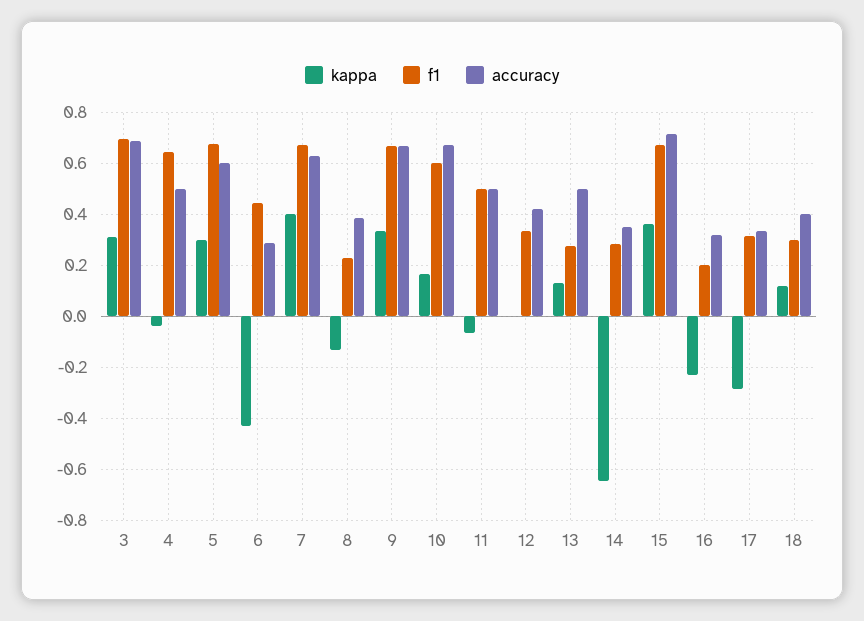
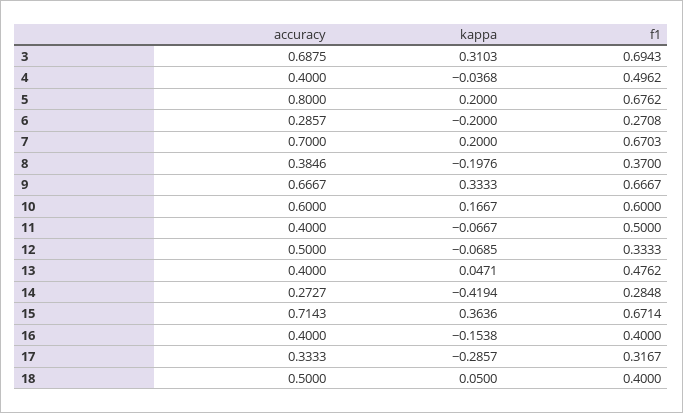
  {
    "kappa": {
      "3": 0.3103,
      "4": -0.0368,
-     "5": 0.3,
+     "5": 0.2,
-     "6": -0.425,
+     "6": -0.2,
-     "7": 0.4,
+     "7": 0.2,
-     "8": -0.125,
+     "8": -0.1976,
      "9": 0.3333,
      "10": 0.1667,
      "11": -0.0667,
-     "12": 0,
+     "12": -0.0685,
-     "13": 0.125,
+     "13": 0.0471,
-     "14": -0.65,
+     "14": -0.4194,
      "15": 0.3636,
-     "16": -0.225,
+     "16": -0.1538,
      "17": -0.2857,
-     "18": 0.125
+     "18": 0.05
    },
    "f1": {
      "3": 0.6943,
-     "4": 0.65,
+     "4": 0.4962,
      "5": 0.6762,
-     "6": 0.45,
+     "6": 0.2708,
      "7": 0.6703,
-     "8": 0.225,
+     "8": 0.37,
      "9": 0.6667,
      "10": 0.6,
      "11": 0.5,
      "12": 0.3333,
-     "13": 0.275,
+     "13": 0.4762,
      "14": 0.2848,
      "15": 0.6714,
-     "16": 0.2,
+     "16": 0.4,
      "17": 0.3167,
-     "18": 0.3
+     "18": 0.4
    },
    "accuracy": {
      "3": 0.6875,
-     "4": 0.5,
+     "4": 0.4,
-     "5": 0.6,
+     "5": 0.8,
      "6": 0.2857,
-     "7": 0.625,
+     "7": 0.7,
      "8": 0.3846,
      "9": 0.6667,
-     "10": 0.675,
+     "10": 0.6,
-     "11": 0.5,
+     "11": 0.4,
-     "12": 0.425,
+     "12": 0.5,
-     "13": 0.5,
+     "13": 0.4,
-     "14": 0.35,
+     "14": 0.2727,
      "15": 0.7143,
-     "16": 0.325,
+     "16": 0.4,
      "17": 0.3333,
-     "18": 0.4
+     "18": 0.5
    }
  }

